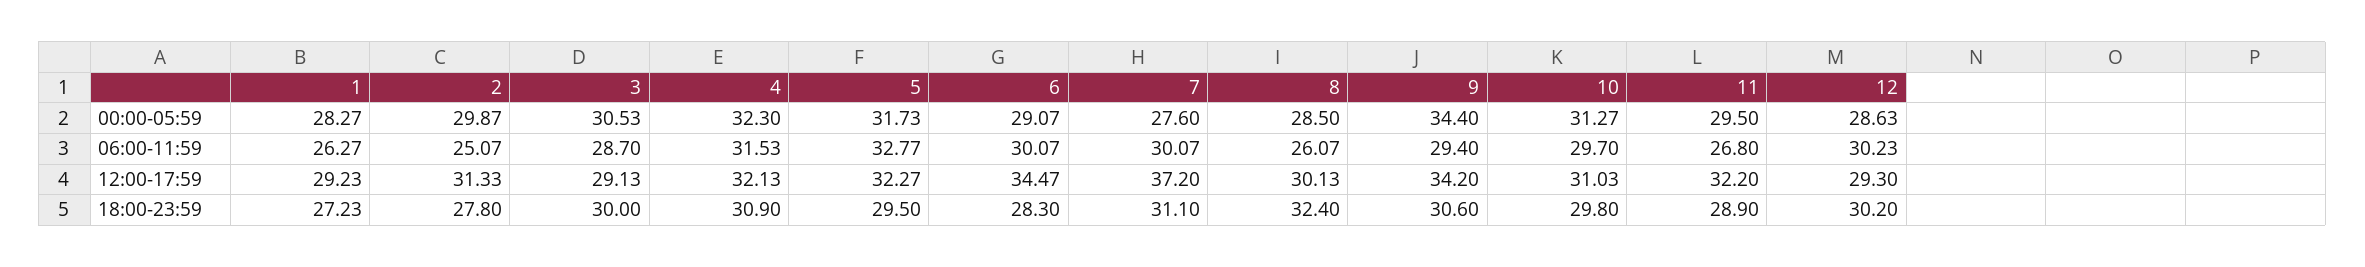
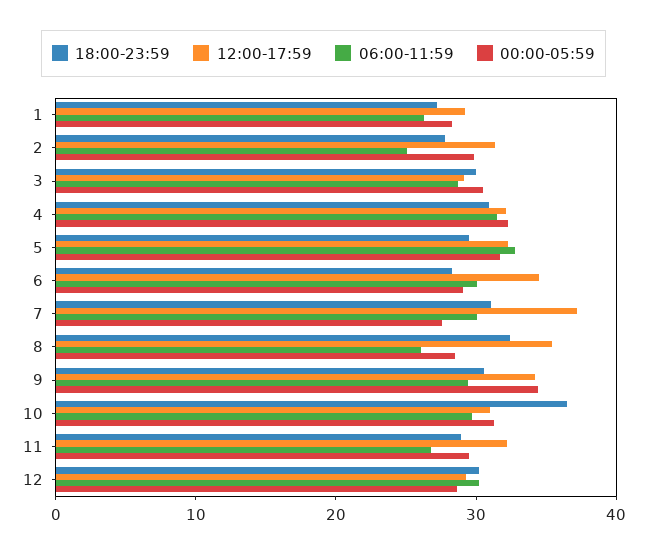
  {
    "00:00-05:59": {
      "1": 28.27,
      "2": 29.87,
      "3": 30.53,
      "4": 32.3,
      "5": 31.73,
      "6": 29.07,
      "7": 27.6,
      "8": 28.5,
      "9": 34.4,
      "10": 31.27,
      "11": 29.5,
      "12": 28.63
    },
    "06:00-11:59": {
      "1": 26.27,
      "2": 25.07,
      "3": 28.7,
      "4": 31.53,
      "5": 32.77,
      "6": 30.07,
      "7": 30.07,
      "8": 26.07,
      "9": 29.4,
      "10": 29.7,
      "11": 26.8,
      "12": 30.23
    },
    "12:00-17:59": {
      "1": 29.23,
      "2": 31.33,
      "3": 29.13,
      "4": 32.13,
      "5": 32.27,
      "6": 34.47,
      "7": 37.2,
-     "8": 30.13,
+     "8": 36,
      "9": 34.2,
      "10": 31.03,
      "11": 32.2,
      "12": 29.3
    },
    "18:00-23:59": {
      "1": 27.23,
      "2": 27.8,
      "3": 30,
      "4": 30.9,
      "5": 29.5,
      "6": 28.3,
      "7": 31.1,
      "8": 32.4,
      "9": 30.6,
-     "10": 29.8,
+     "10": 36,
      "11": 28.9,
      "12": 30.2
    }
  }

